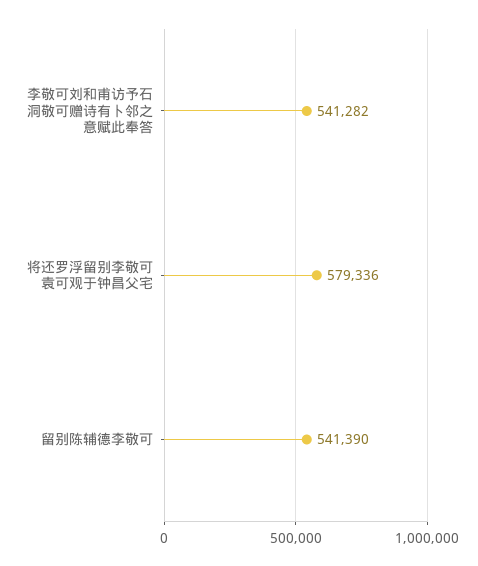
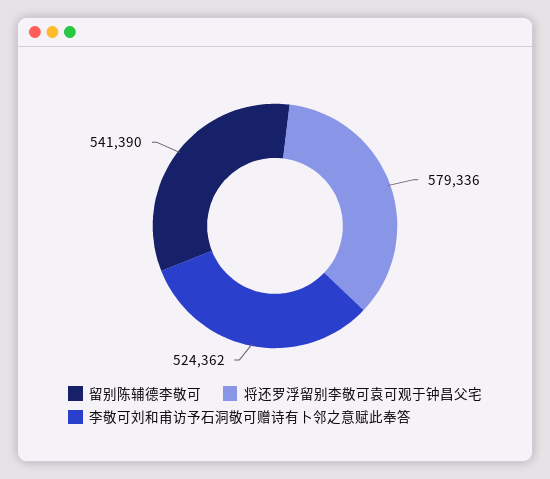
  {
-   "李敬可刘和甫访予石洞敬可赠诗有卜邻之意赋此奉答": 541282,
+   "李敬可刘和甫访予石洞敬可赠诗有卜邻之意赋此奉答": 524362,
    "将还罗浮留别李敬可袁可观于钟昌父宅": 579336,
    "留别陈辅德李敬可": 541390
  }

